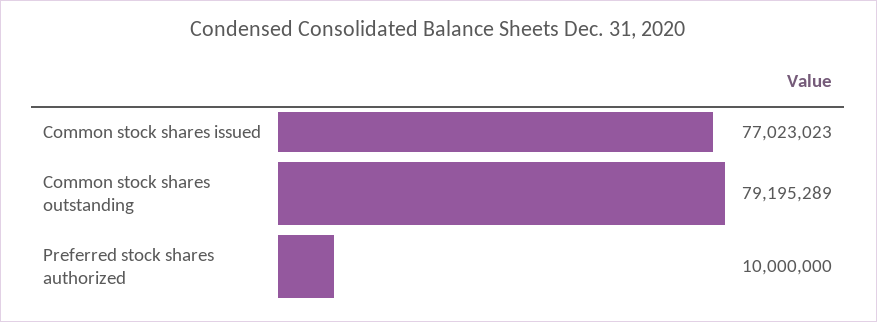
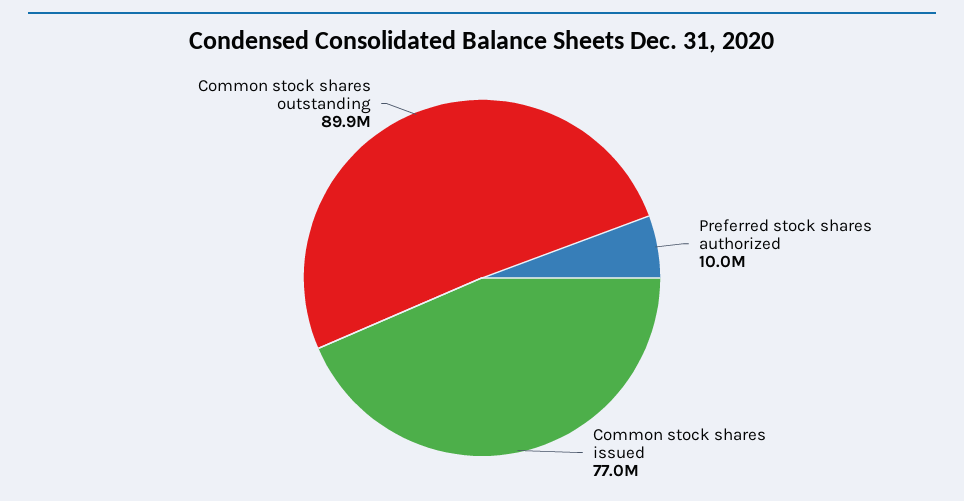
  {
    "Common stock shares issued": 77023023,
-   "Common stock shares outstanding": 79195289,
+   "Common stock shares outstanding": 89900000,
    "Preferred stock shares authorized": 10000000
  }

